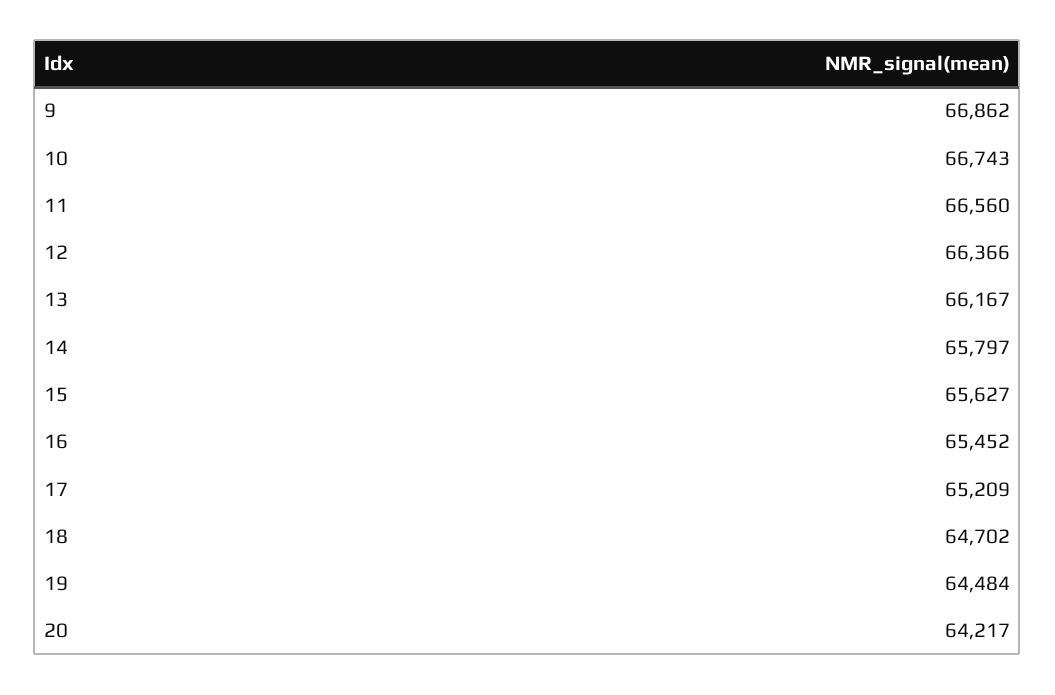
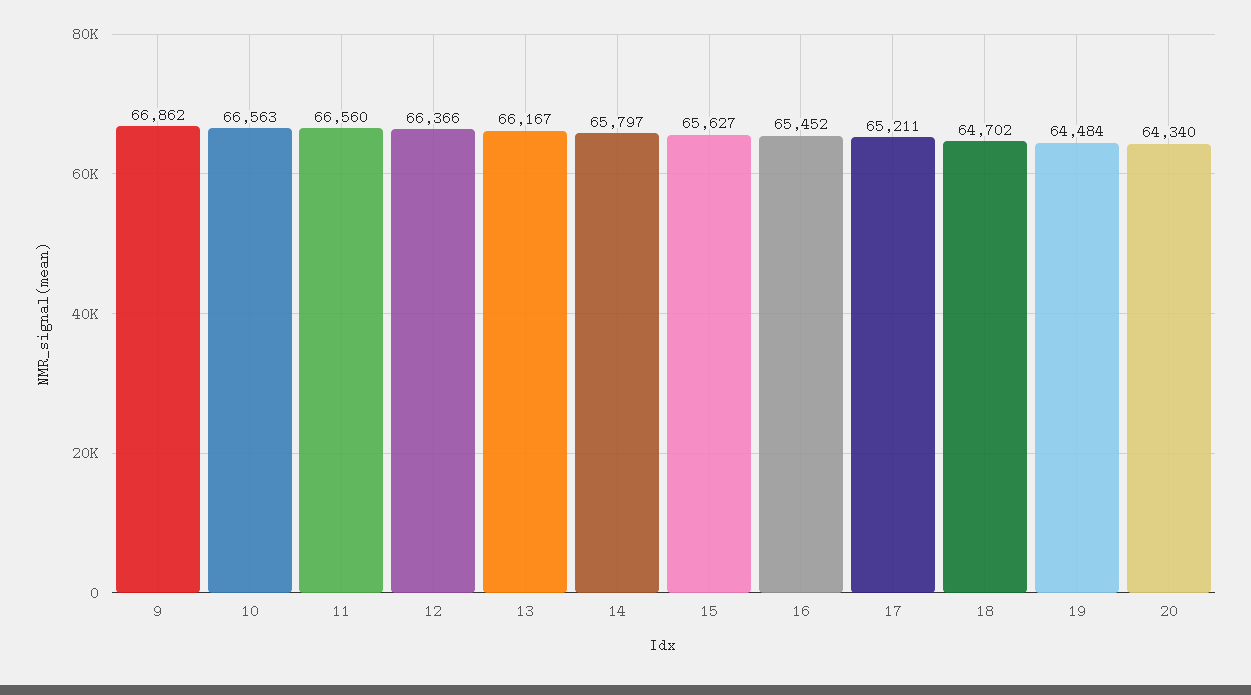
  {
    "9": 66862,
-   "10": 66743,
+   "10": 66563,
    "11": 66560,
    "12": 66366,
    "13": 66167,
    "14": 65797,
    "15": 65627,
    "16": 65452,
-   "17": 65209,
+   "17": 65211,
    "18": 64702,
    "19": 64484,
-   "20": 64217
+   "20": 64340
  }

